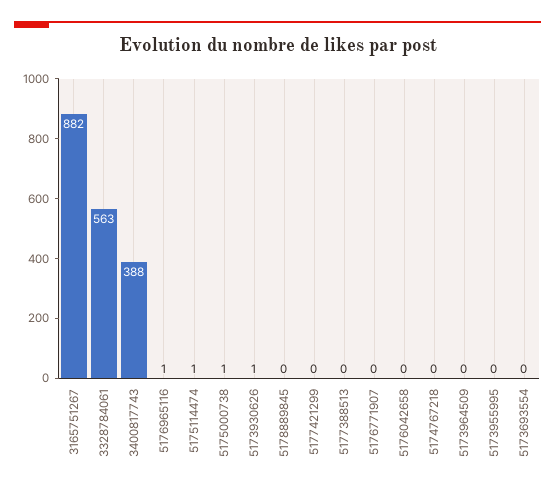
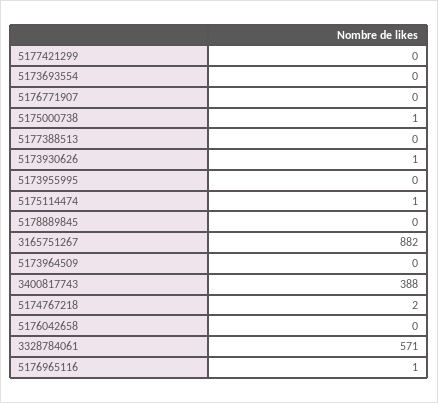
  {
    "3165751267": 882,
-   "3328784061": 563,
+   "3328784061": 571,
    "3400817743": 388,
    "5176965116": 1,
    "5175114474": 1,
    "5175000738": 1,
    "5173930626": 1,
    "5178889845": 0,
    "5177421299": 0,
    "5177388513": 0,
    "5176771907": 0,
    "5176042658": 0,
-   "5174767218": 0,
+   "5174767218": 2,
    "5173964509": 0,
    "5173955995": 0,
    "5173693554": 0
  }

